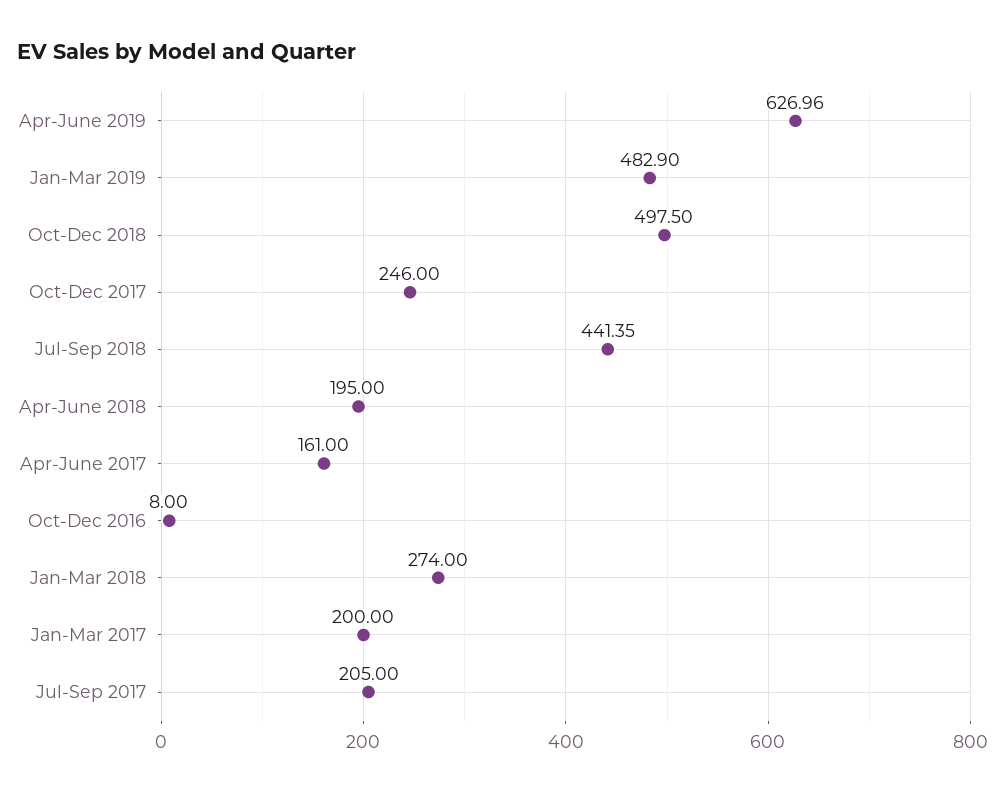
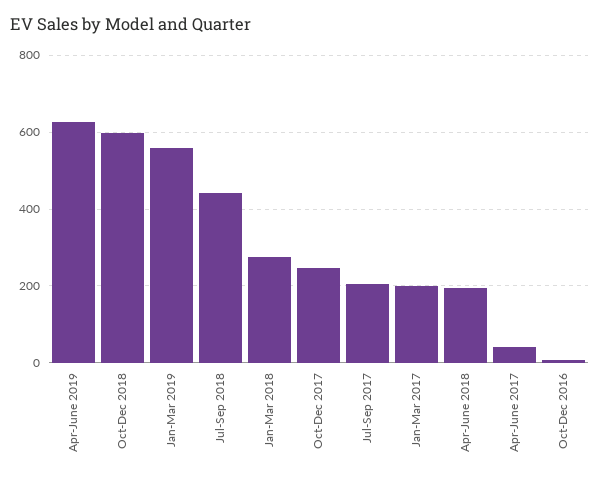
  {
    "Apr-June 2019": 626.96,
-   "Jan-Mar 2019": 482.9,
+   "Jan-Mar 2019": 560,
-   "Oct-Dec 2018": 497.5,
+   "Oct-Dec 2018": 600,
    "Oct-Dec 2017": 246,
    "Jul-Sep 2018": 441.35,
    "Apr-June 2018": 195,
-   "Apr-June 2017": 161,
+   "Apr-June 2017": 40,
    "Oct-Dec 2016": 8,
    "Jan-Mar 2018": 274,
    "Jan-Mar 2017": 200,
    "Jul-Sep 2017": 205
  }

